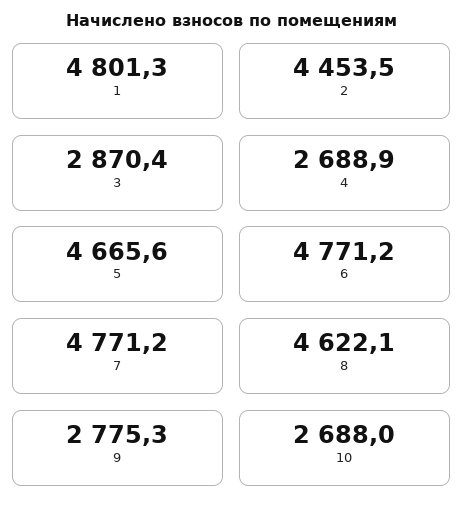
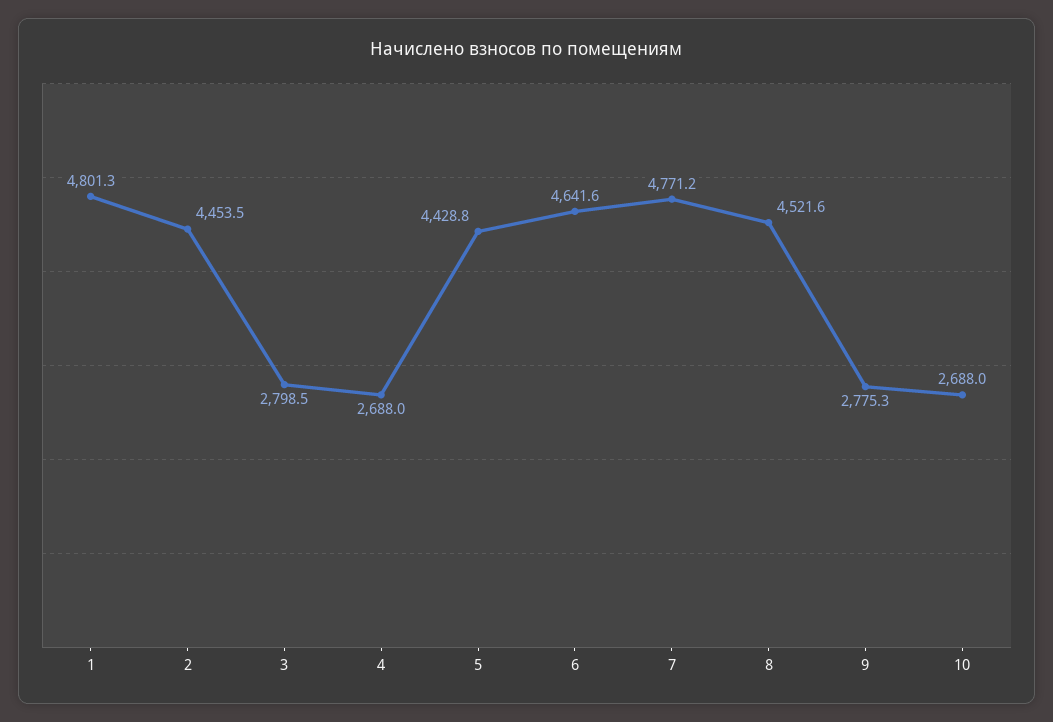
  {
    "1": 4801.3,
    "2": 4453.5,
-   "3": 2870.4,
+   "3": 2798.5,
-   "4": 2688.9,
+   "4": 2688,
-   "5": 4665.6,
+   "5": 4428.8,
-   "6": 4771.2,
+   "6": 4641.6,
    "7": 4771.2,
-   "8": 4622.1,
+   "8": 4521.6,
    "9": 2775.3,
    "10": 2688
  }

